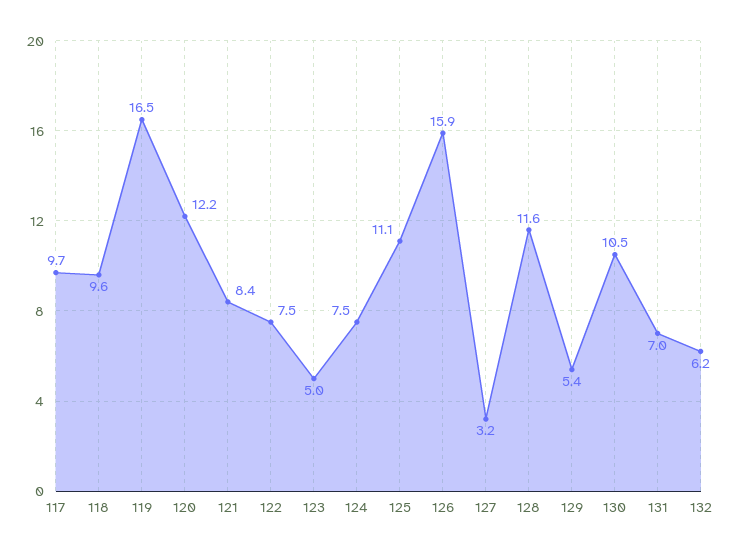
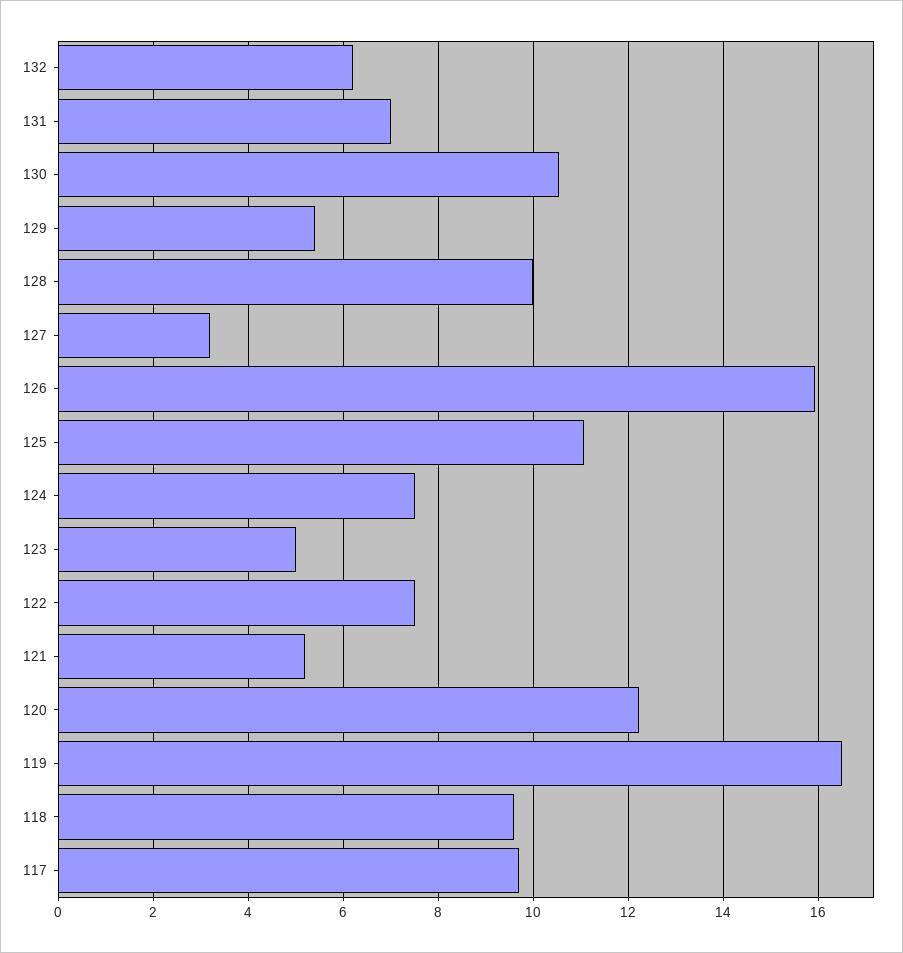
  {
    "117": 9.7,
    "118": 9.6,
    "119": 16.5,
    "120": 12.2,
-   "121": 8.4,
+   "121": 5.2,
    "122": 7.5,
    "123": 5,
    "124": 7.5,
    "125": 11.1,
    "126": 15.9,
    "127": 3.2,
-   "128": 11.6,
+   "128": 10,
    "129": 5.4,
    "130": 10.5,
    "131": 7,
    "132": 6.2
  }

